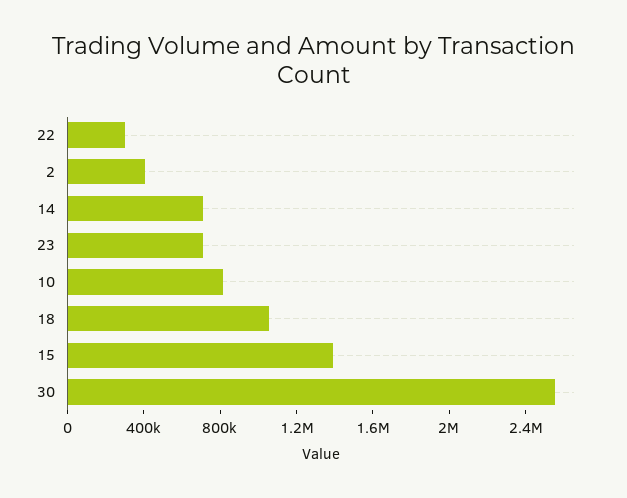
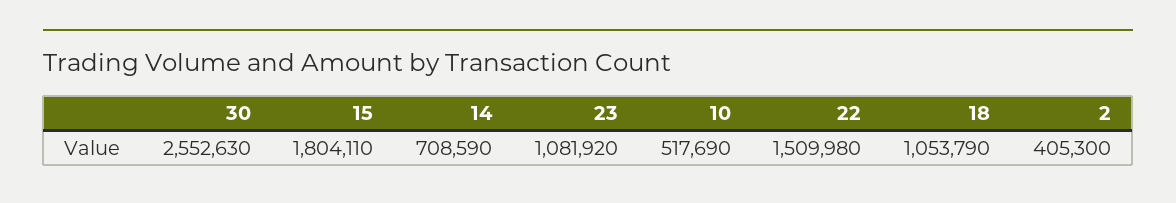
  {
-   "22": 300000,
+   "22": 1509980,
    "2": 405300,
    "14": 708590,
-   "23": 700000,
+   "23": 1081920,
-   "10": 800000,
+   "10": 517690,
    "18": 1053790,
-   "15": 1400000,
+   "15": 1804110,
    "30": 2552630
  }

